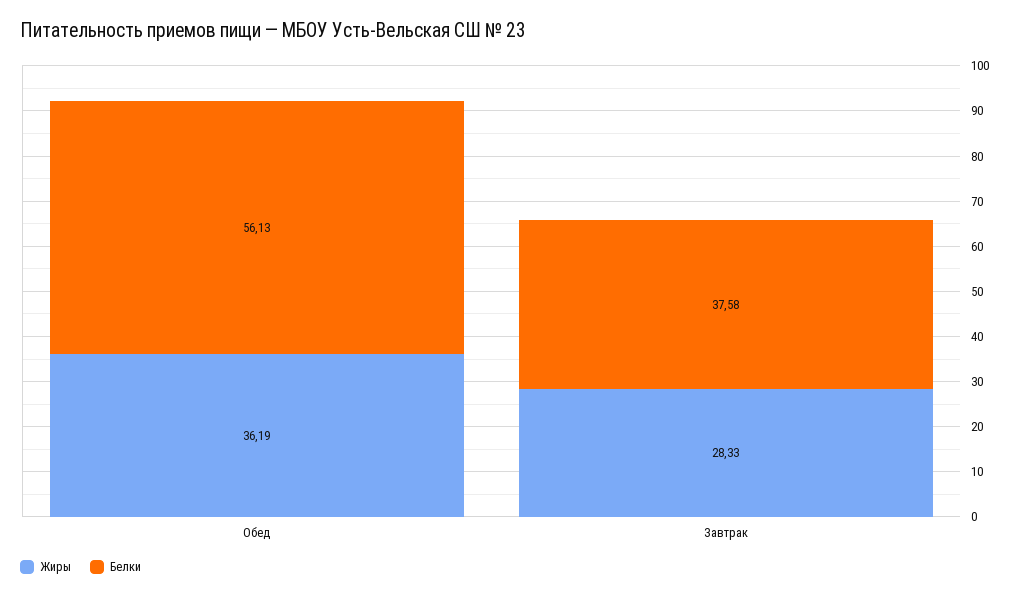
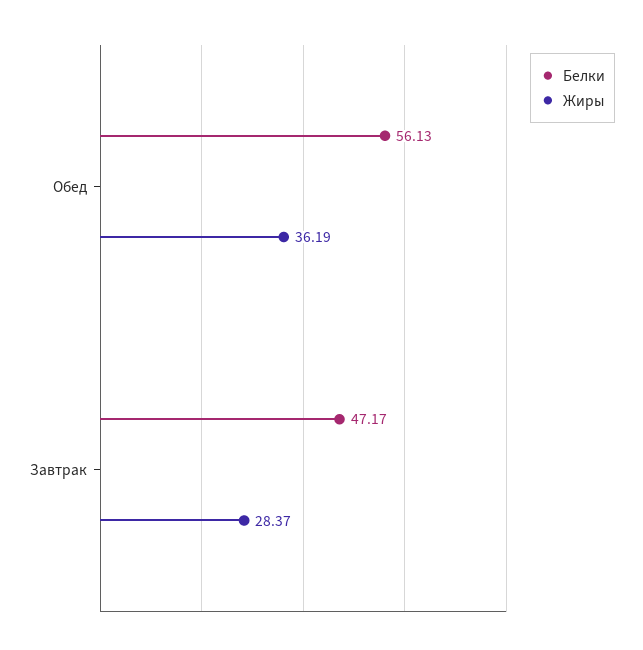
  {
    "Жиры": {
      "Обед": 36.19,
-     "Завтрак": 28.33
+     "Завтрак": 28.37
    },
    "Белки": {
      "Обед": 56.13,
-     "Завтрак": 37.58
+     "Завтрак": 47.17
    }
  }

